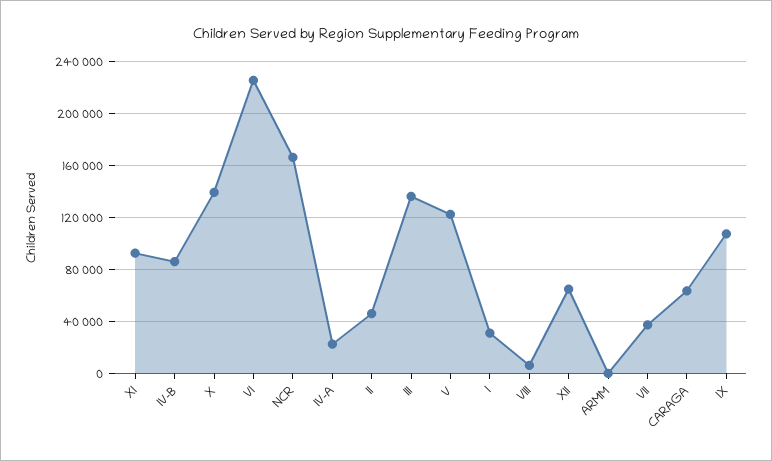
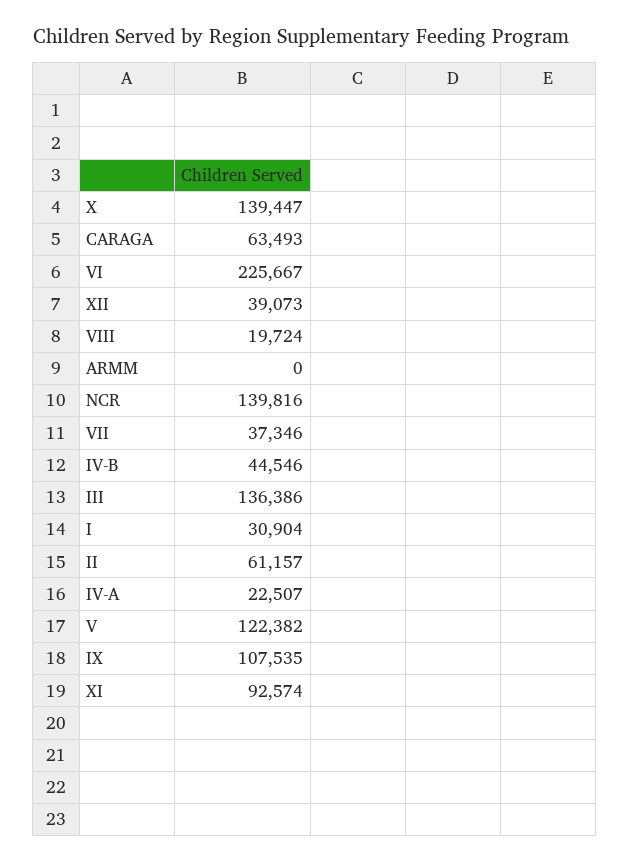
  {
    "XI": 92574,
-   "IV-B": 85000,
+   "IV-B": 44546,
    "X": 139447,
    "VI": 225667,
-   "NCR": 165000,
+   "NCR": 139816,
    "IV-A": 22507,
-   "II": 45000,
+   "II": 61157,
    "III": 136386,
    "V": 122382,
    "I": 30904,
-   "VIII": 5000,
+   "VIII": 19724,
-   "XII": 65000,
+   "XII": 39073,
    "ARMM": 0,
    "VII": 37346,
    "CARAGA": 63493,
    "IX": 107535
  }

